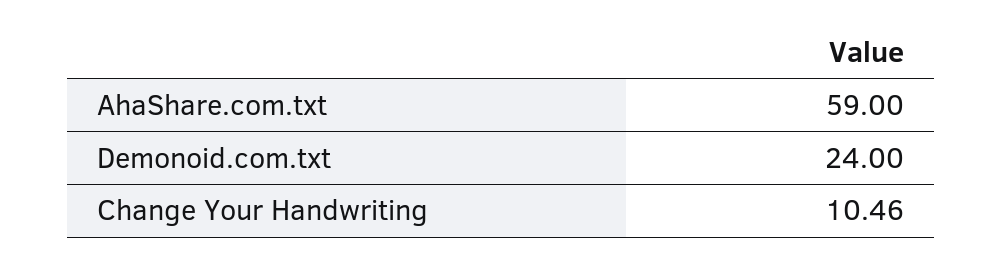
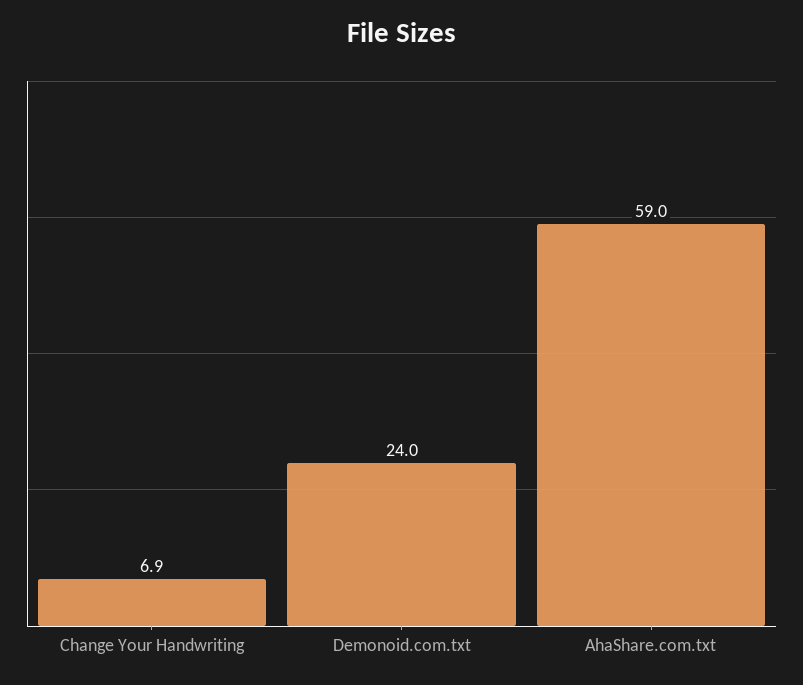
  {
    "AhaShare.com.txt": 59,
    "Demonoid.com.txt": 24,
-   "Change Your Handwriting": 10.46
+   "Change Your Handwriting": 6.9
  }

